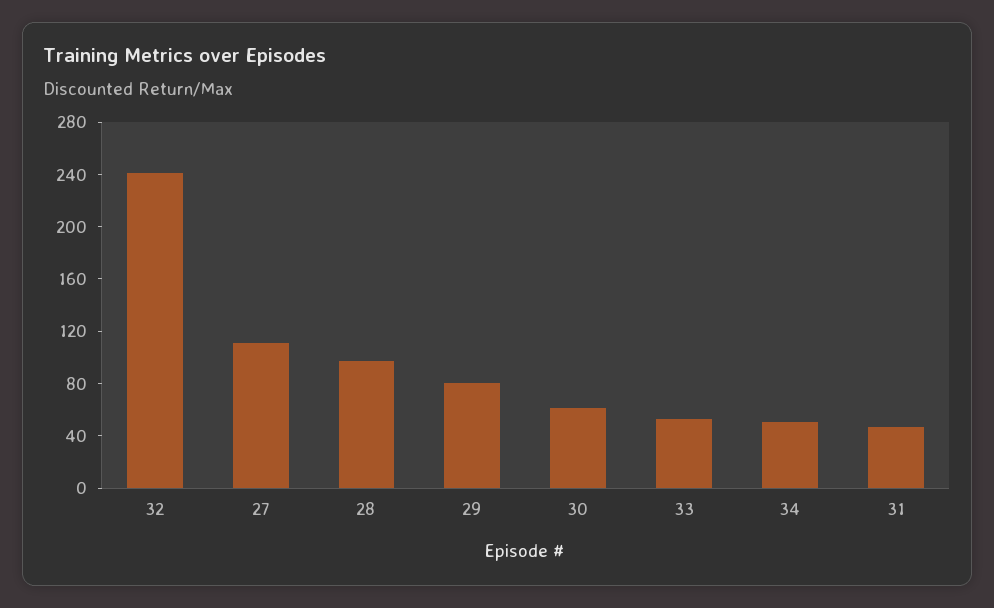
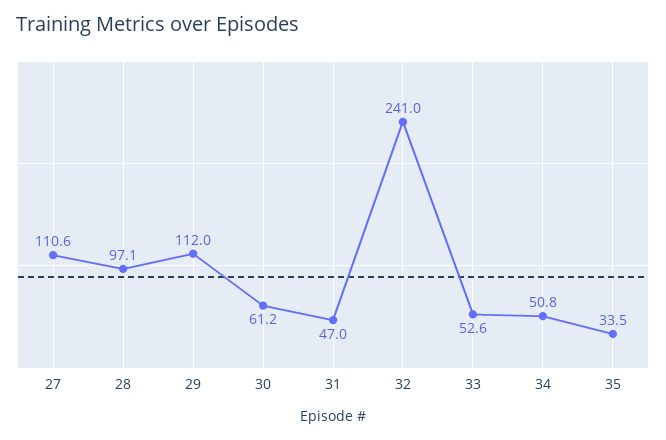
  {
    "32": 241,
    "27": 110.6,
    "28": 97.1,
-   "29": 80,
+   "29": 112,
    "30": 61.2,
    "33": 52.6,
    "34": 50.8,
-   "31": 47
+   "31": 47,
+   "35": 33.5
  }

